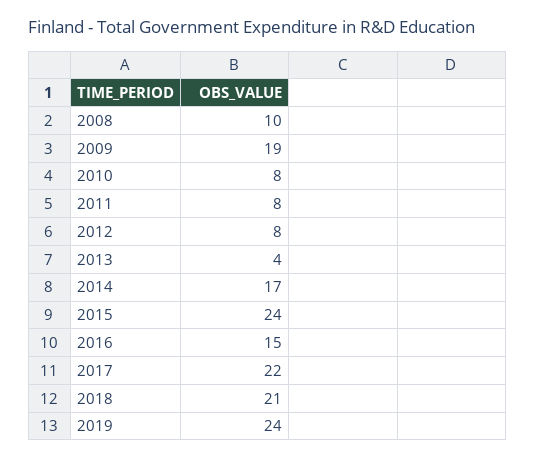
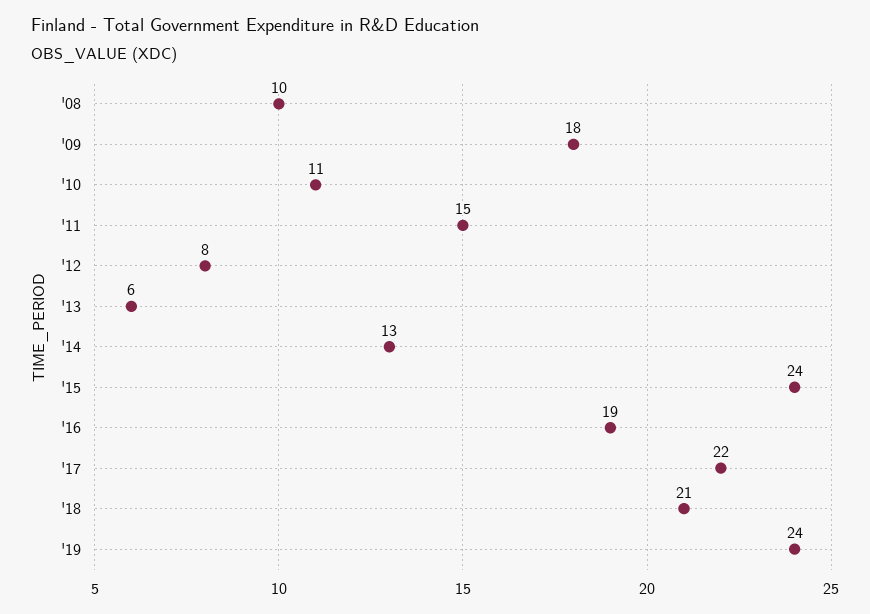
  {
    "2008": 10,
-   "2009": 19,
+   "2009": 18,
-   "2010": 8,
+   "2010": 11,
-   "2011": 8,
+   "2011": 15,
    "2012": 8,
-   "2013": 4,
+   "2013": 6,
-   "2014": 17,
+   "2014": 13,
    "2015": 24,
-   "2016": 15,
+   "2016": 19,
    "2017": 22,
    "2018": 21,
    "2019": 24
  }

